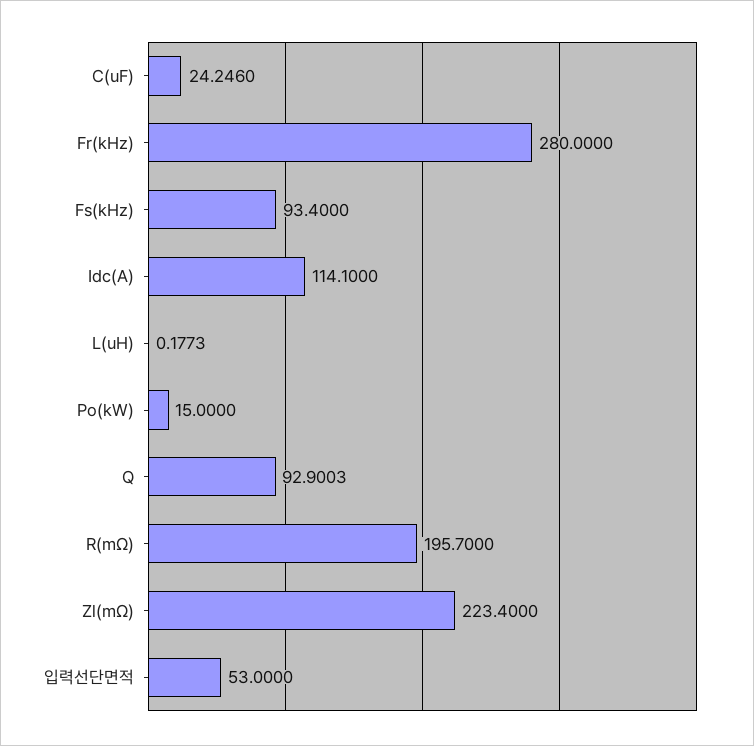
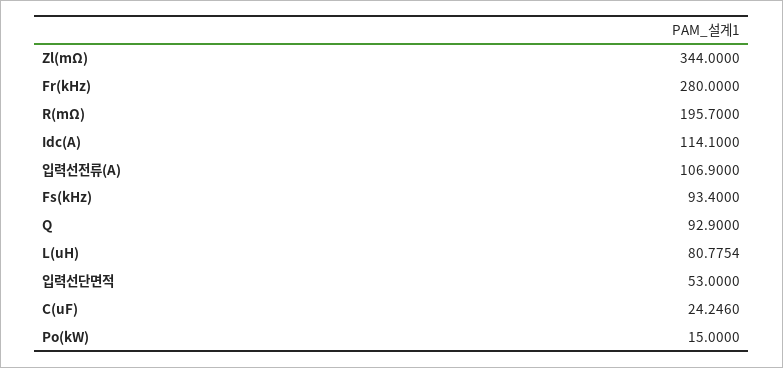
  {
    "C(uF)": 24.246,
    "Fr(kHz)": 280,
    "Fs(kHz)": 93.4,
    "Idc(A)": 114.1,
-   "L(uH)": 0.1773,
+   "L(uH)": 80.7754,
    "Po(kW)": 15,
-   "Q": 92.9003,
+   "Q": 92.9,
    "R(mΩ)": 195.7,
-   "Zl(mΩ)": 223.4,
+   "Zl(mΩ)": 344,
-   "입력선단면적": 53
+   "입력선단면적": 53,
+   "입력선전류(A)": 106.9
  }

